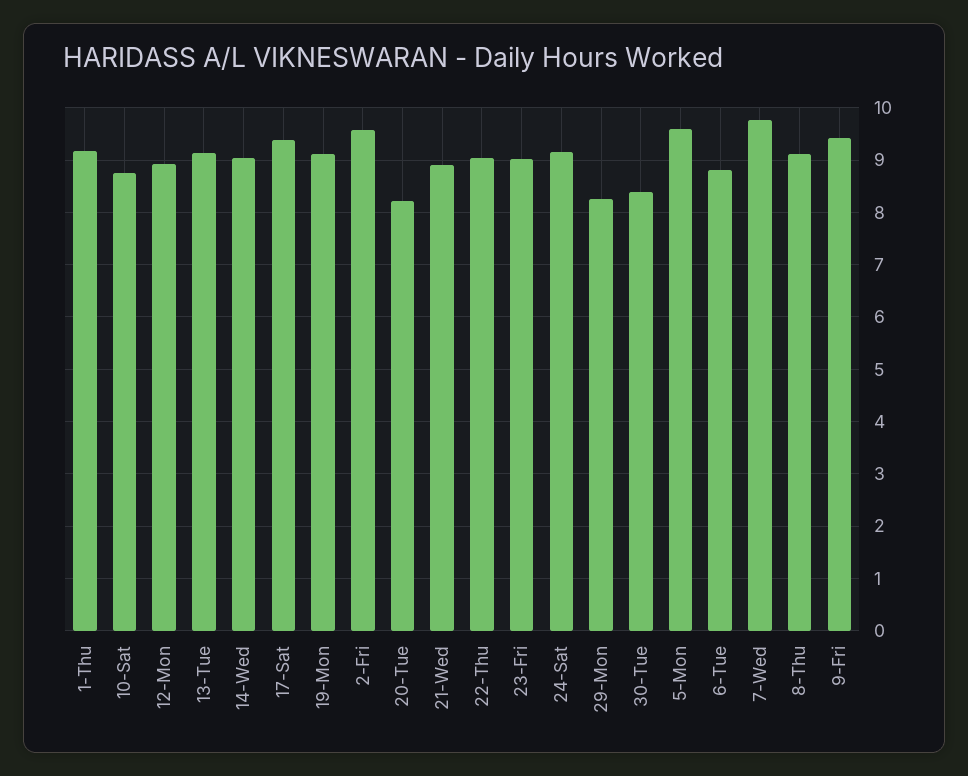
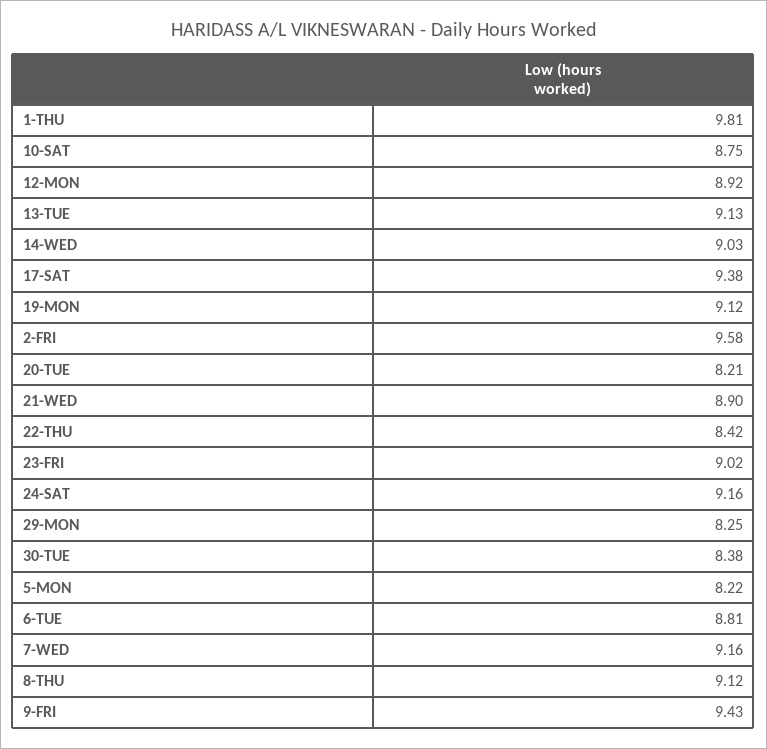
  {
-   "1-Thu": 9.2,
+   "1-Thu": 9.81,
    "10-Sat": 8.75,
    "12-Mon": 8.92,
    "13-Tue": 9.13,
    "14-Wed": 9.03,
    "17-Sat": 9.38,
    "19-Mon": 9.12,
    "2-Fri": 9.58,
    "20-Tue": 8.21,
    "21-Wed": 8.9,
-   "22-Thu": 9,
+   "22-Thu": 8.42,
    "23-Fri": 9.02,
    "24-Sat": 9.16,
    "29-Mon": 8.25,
    "30-Tue": 8.38,
-   "5-Mon": 9.6,
+   "5-Mon": 8.22,
    "6-Tue": 8.81,
-   "7-Wed": 9.8,
+   "7-Wed": 9.16,
    "8-Thu": 9.12,
    "9-Fri": 9.43
  }

